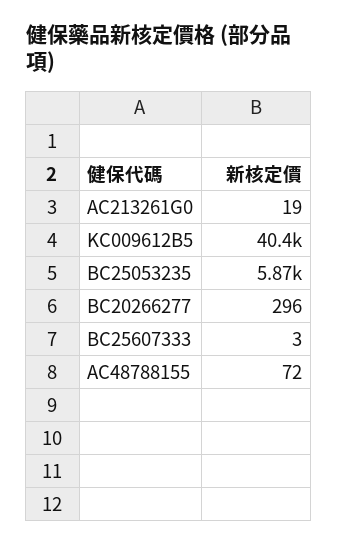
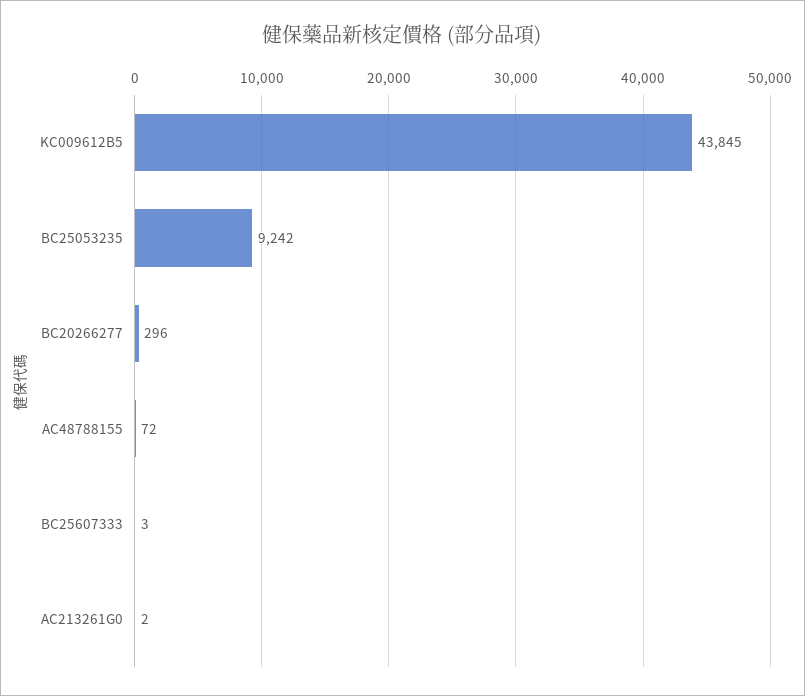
  {
-   "AC213261G0": 19,
+   "AC213261G0": 2,
-   "KC009612B5": 40400,
+   "KC009612B5": 43845,
-   "BC25053235": 5870,
+   "BC25053235": 9242,
    "BC20266277": 296,
    "BC25607333": 3,
    "AC48788155": 72
  }

